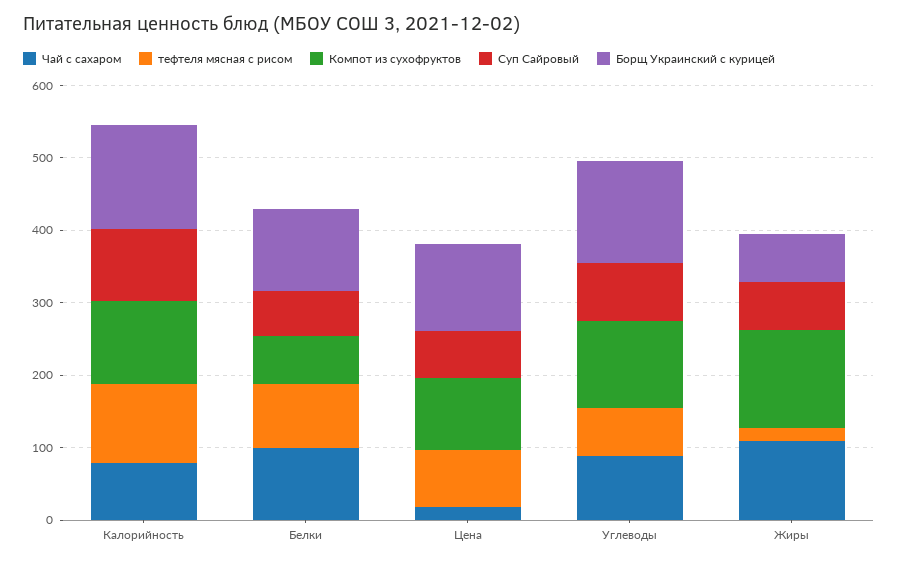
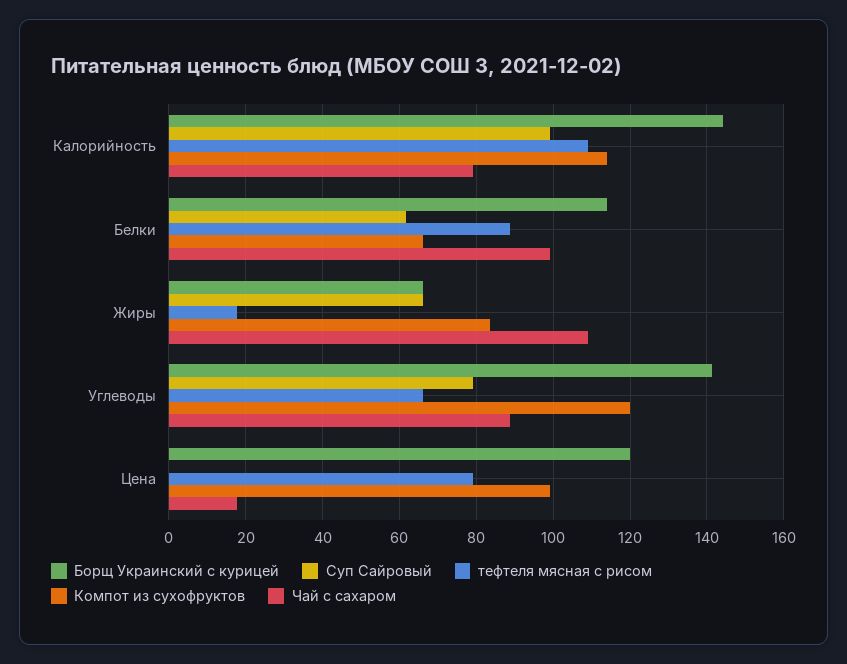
  {
    "Чай с сахаром": {
      "Калорийность": 80,
      "Белки": 100,
      "Цена": 18,
      "Углеводы": 88,
      "Жиры": 110
    },
    "тефтеля мясная с рисом": {
      "Калорийность": 110,
      "Белки": 88,
      "Цена": 80,
      "Углеводы": 66,
      "Жиры": 18
    },
    "Компот из сухофруктов": {
      "Калорийность": 114,
      "Белки": 66,
      "Цена": 100,
      "Углеводы": 120,
-     "Жиры": 140
+     "Жиры": 84
    },
    "Суп Сайровый": {
      "Калорийность": 100,
      "Белки": 62,
-     "Цена": 60,
+     "Цена": 0,
      "Углеводы": 80,
      "Жиры": 66
    },
    "Борщ Украинский с курицей": {
      "Калорийность": 144,
      "Белки": 114,
      "Цена": 120,
      "Углеводы": 142,
      "Жиры": 66
    }
  }

